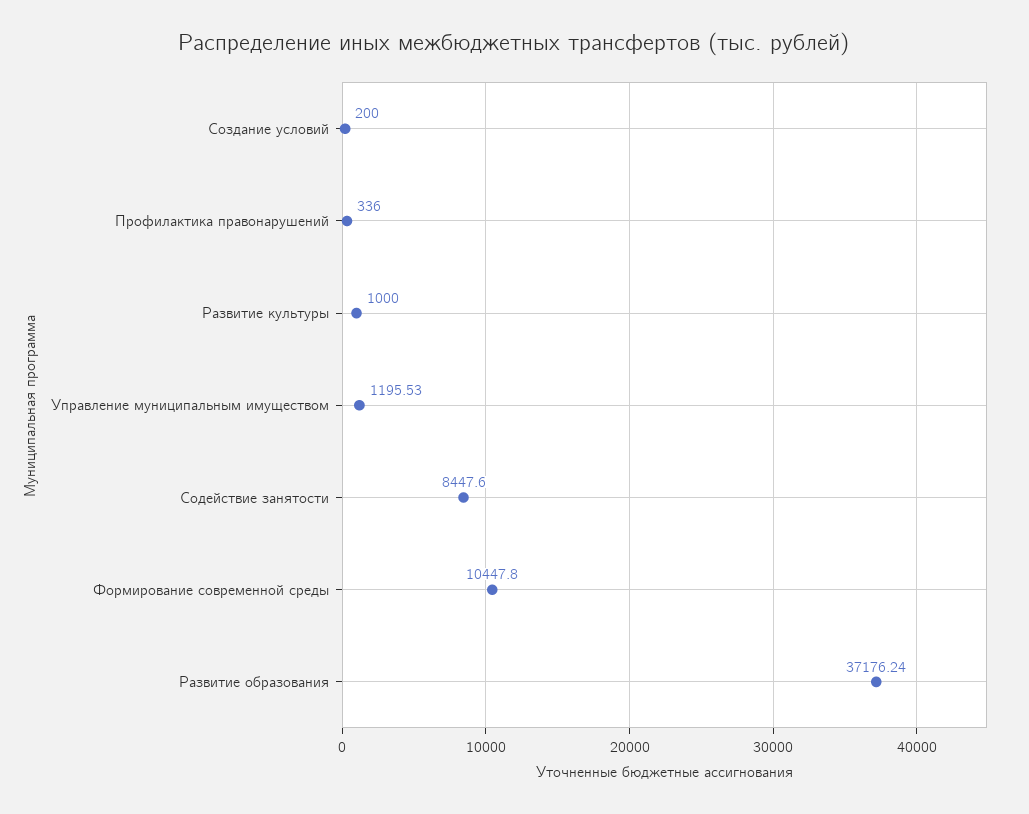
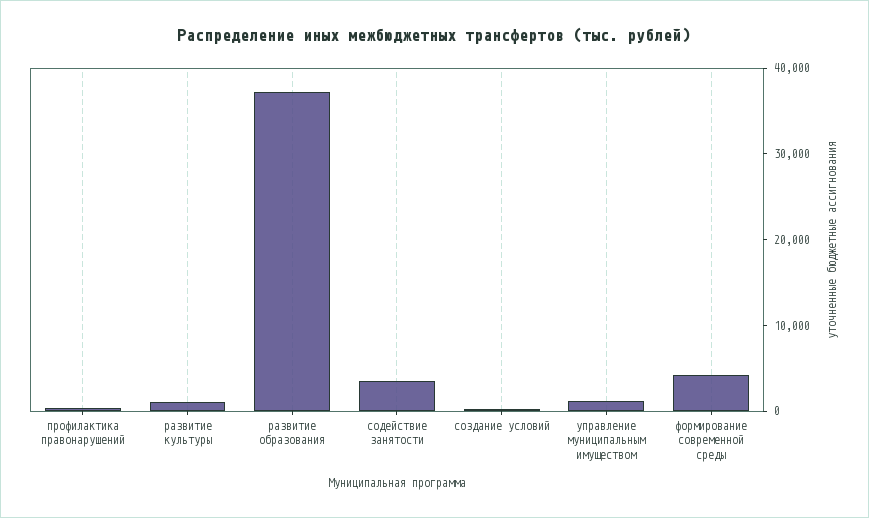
  {
    "Создание условий": 200,
    "Профилактика правонарушений": 336,
    "Развитие культуры": 1000,
    "Управление муниципальным имуществом": 1195.53,
-   "Содействие занятости": 8447.6,
+   "Содействие занятости": 4000,
-   "Формирование современной среды": 10447.8,
+   "Формирование современной среды": 4000,
    "Развитие образования": 37176.24
  }

